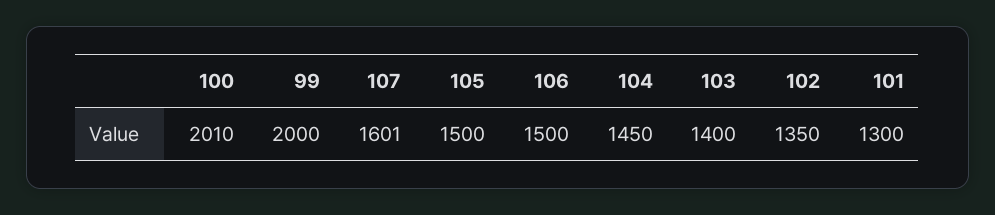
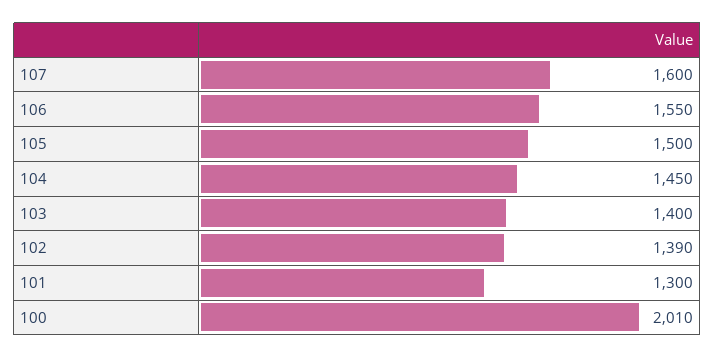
  {
    "100": 2010,
-   "99": 2000,
-   "107": 1601,
+   "107": 1600,
    "105": 1500,
-   "106": 1500,
+   "106": 1550,
    "104": 1450,
    "103": 1400,
-   "102": 1350,
+   "102": 1390,
    "101": 1300
  }

